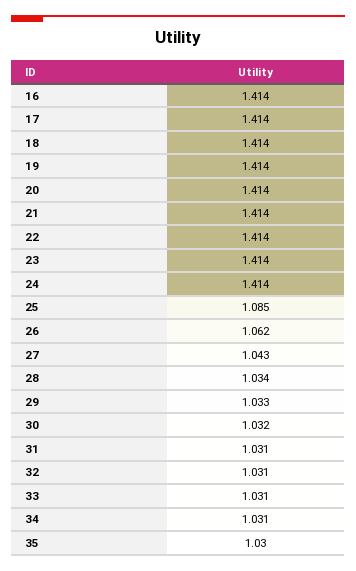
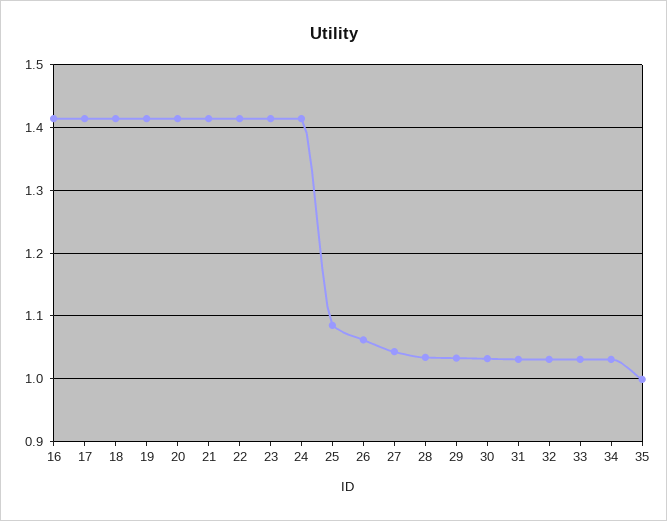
  {
    "16": 1.414,
    "17": 1.414,
    "18": 1.414,
    "19": 1.414,
    "20": 1.414,
    "21": 1.414,
    "22": 1.414,
    "23": 1.414,
    "24": 1.414,
    "25": 1.085,
    "26": 1.062,
    "27": 1.043,
    "28": 1.034,
    "29": 1.033,
    "30": 1.032,
    "31": 1.031,
    "32": 1.031,
    "33": 1.031,
    "34": 1.031,
-   "35": 1.03
+   "35": 1
  }

